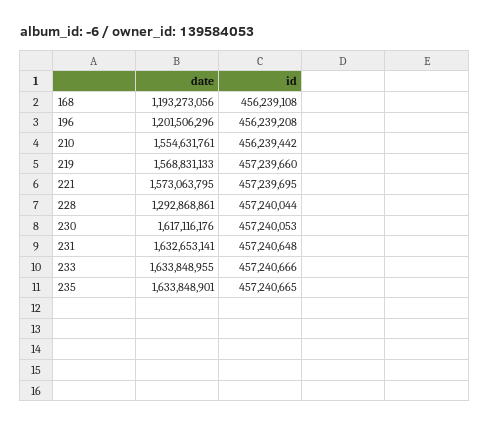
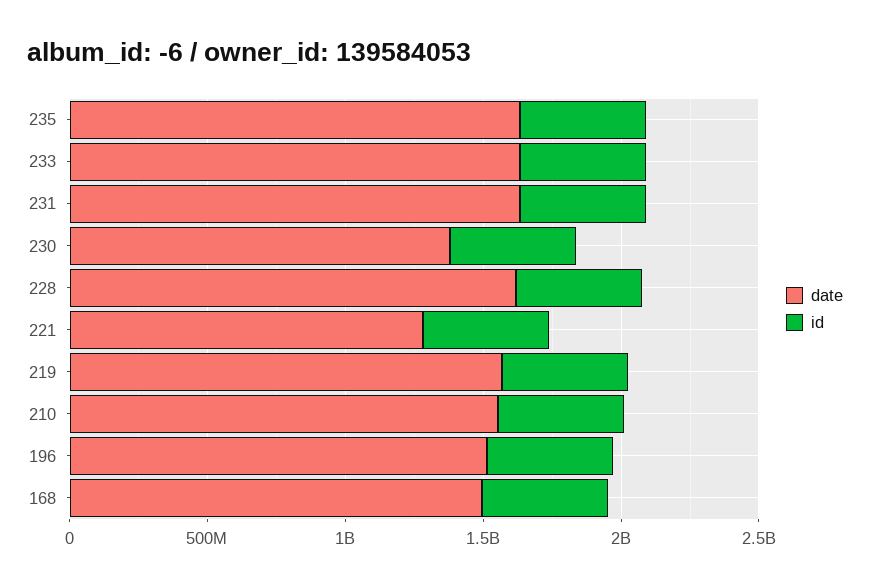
  {
    "date": {
-     "168": 1193273056,
+     "168": 1500000000,
-     "196": 1201506296,
+     "196": 1500000000,
      "210": 1554631761,
      "219": 1568831133,
-     "221": 1573063795,
+     "221": 1300000000,
-     "228": 1292868861,
+     "228": 1600000000,
-     "230": 1617116176,
+     "230": 1400000000,
      "231": 1632653141,
      "233": 1633848955,
      "235": 1633848901
    },
    "id": {
      "168": 456239108,
      "196": 456239208,
      "210": 456239442,
      "219": 457239660,
      "221": 457239695,
      "228": 457240044,
      "230": 457240053,
      "231": 457240648,
      "233": 457240666,
      "235": 457240665
    }
  }

